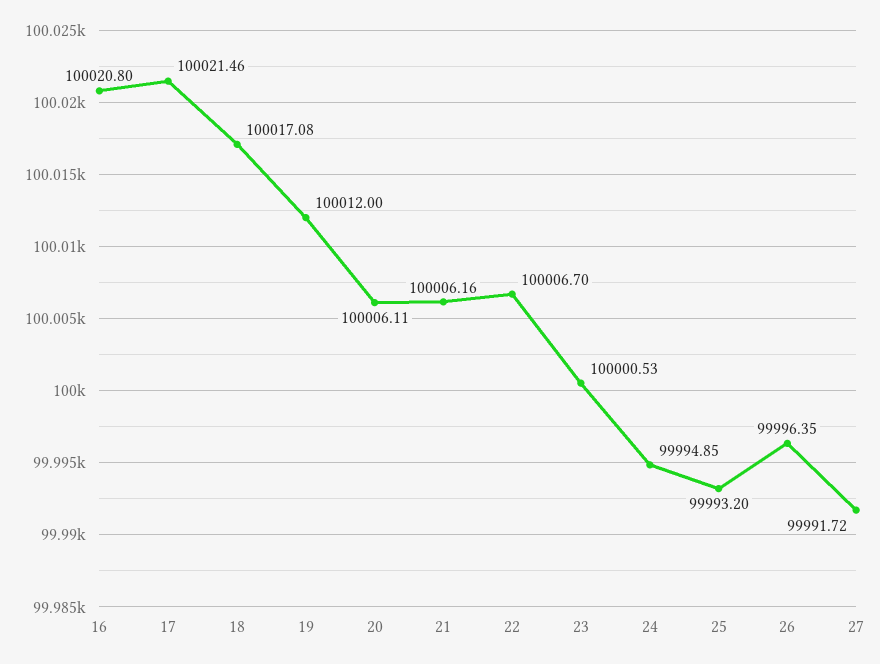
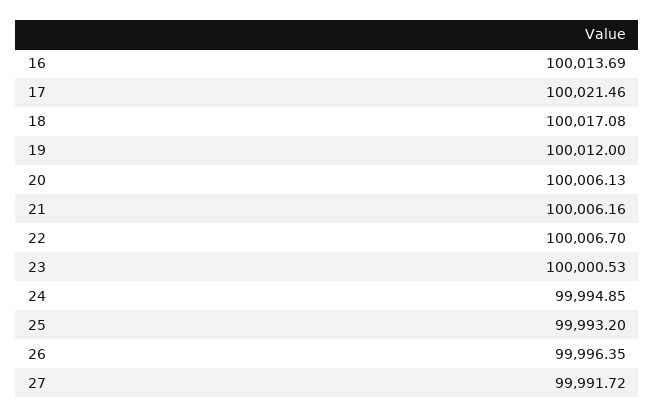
  {
-   "16": 100020.8,
+   "16": 100013.69,
    "17": 100021.46,
    "18": 100017.08,
    "19": 100012,
-   "20": 100006.11,
+   "20": 100006.13,
    "21": 100006.16,
    "22": 100006.7,
    "23": 100000.53,
    "24": 99994.85,
    "25": 99993.2,
    "26": 99996.35,
    "27": 99991.72
  }

